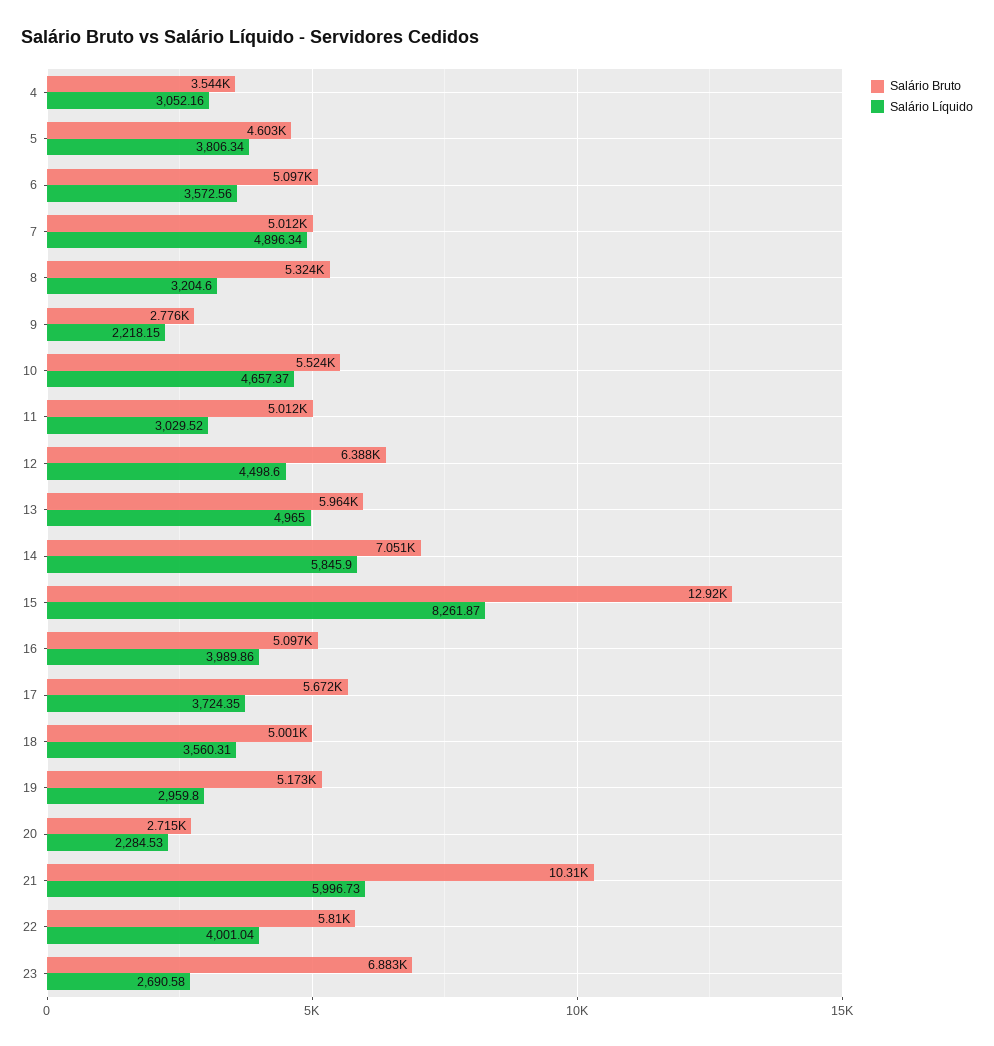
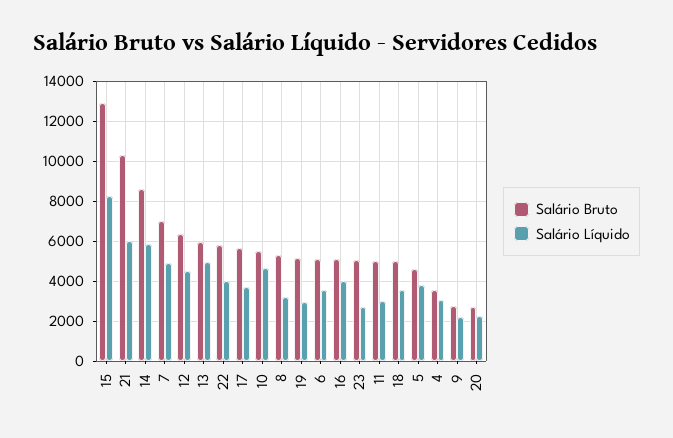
  {
    "Salário Bruto": {
      "4": 3544,
      "5": 4603,
      "6": 5097,
-     "7": 5012,
+     "7": 7000,
      "8": 5324,
      "9": 2776,
      "10": 5524,
      "11": 5012,
      "12": 6388,
      "13": 5964,
-     "14": 7051,
+     "14": 8500,
      "15": 12920,
      "16": 5097,
      "17": 5672,
      "18": 5001,
      "19": 5173,
      "20": 2715,
      "21": 10310,
      "22": 5810,
-     "23": 6883
+     "23": 5000
    },
    "Salário Líquido": {
      "4": 3052.16,
      "5": 3806.34,
      "6": 3572.56,
      "7": 4896.34,
      "8": 3204.6,
      "9": 2218.15,
      "10": 4657.37,
      "11": 3029.52,
      "12": 4498.6,
      "13": 4965,
      "14": 5845.9,
      "15": 8261.87,
      "16": 3989.86,
      "17": 3724.35,
      "18": 3560.31,
      "19": 2959.8,
      "20": 2284.53,
      "21": 5996.73,
      "22": 4001.04,
      "23": 2690.58
    }
  }

